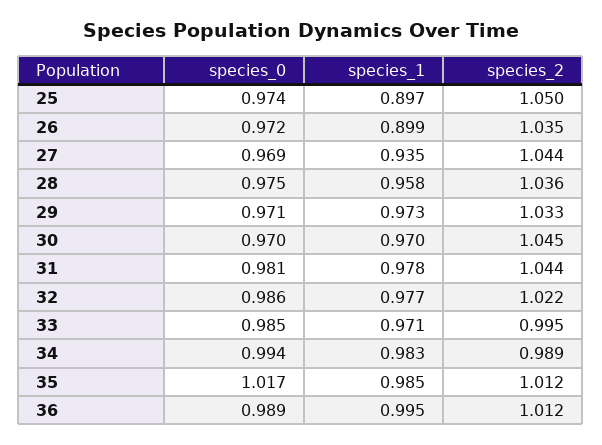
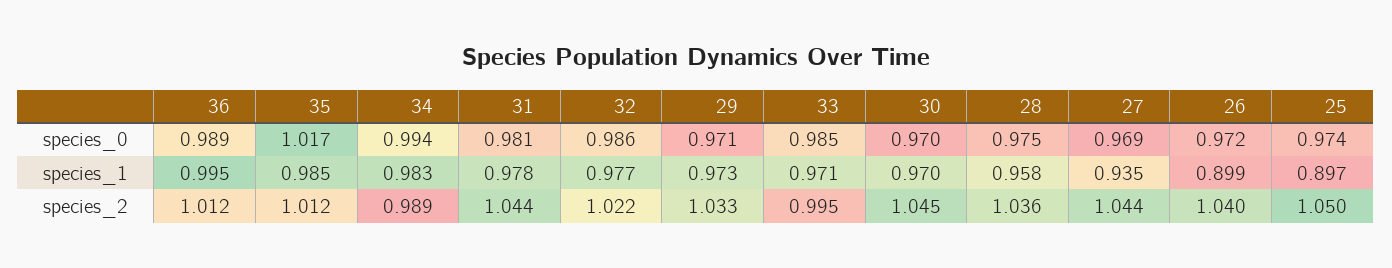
  {
    "species_0": {
      "25": 0.974,
      "26": 0.972,
      "27": 0.969,
      "28": 0.975,
      "29": 0.971,
      "30": 0.97,
      "31": 0.981,
      "32": 0.986,
      "33": 0.985,
      "34": 0.994,
      "35": 1.017,
      "36": 0.989
    },
    "species_1": {
      "25": 0.897,
      "26": 0.899,
      "27": 0.935,
      "28": 0.958,
      "29": 0.973,
      "30": 0.97,
      "31": 0.978,
      "32": 0.977,
      "33": 0.971,
      "34": 0.983,
      "35": 0.985,
      "36": 0.995
    },
    "species_2": {
      "25": 1.05,
-     "26": 1.035,
+     "26": 1.04,
      "27": 1.044,
      "28": 1.036,
      "29": 1.033,
      "30": 1.045,
      "31": 1.044,
      "32": 1.022,
      "33": 0.995,
      "34": 0.989,
      "35": 1.012,
      "36": 1.012
    }
  }

